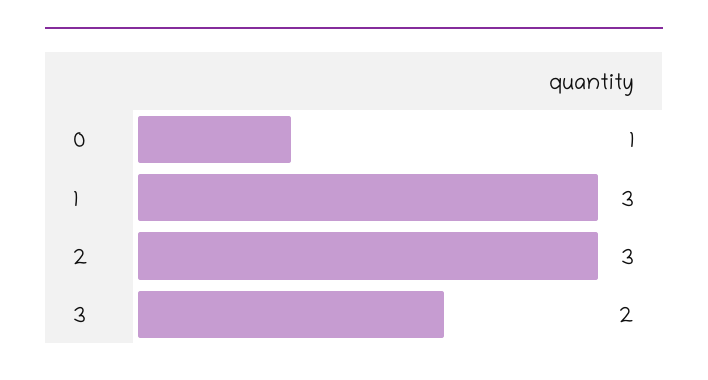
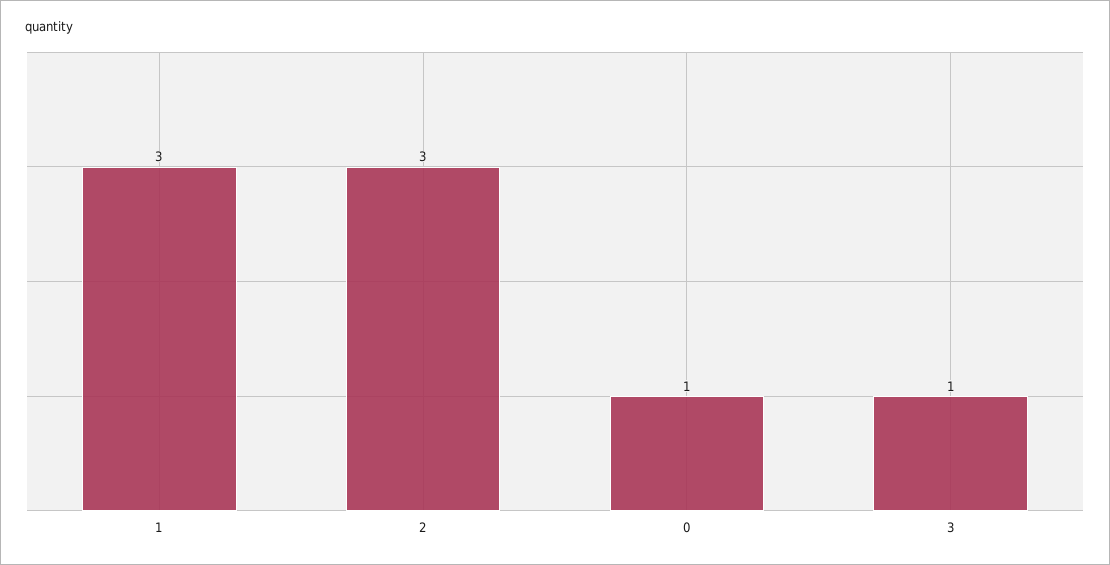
  {
    "0": 1,
    "1": 3,
    "2": 3,
-   "3": 2
+   "3": 1
  }

